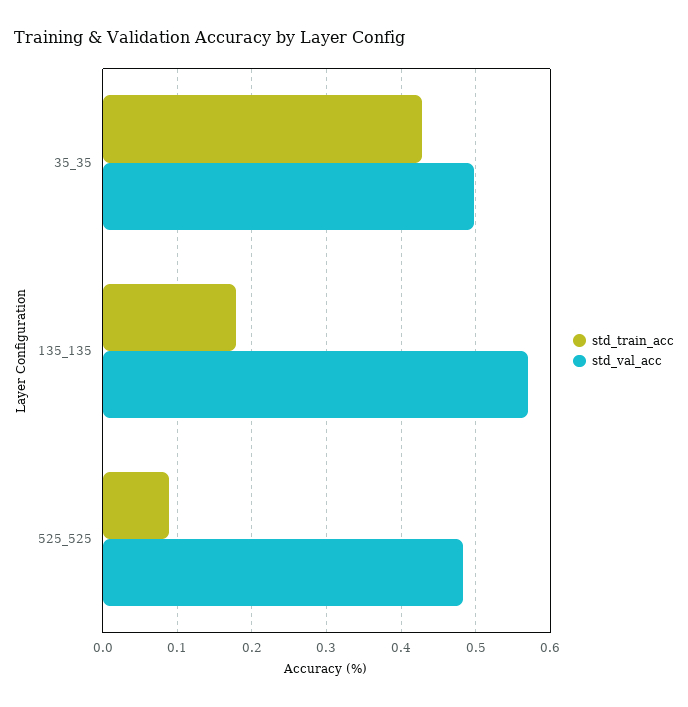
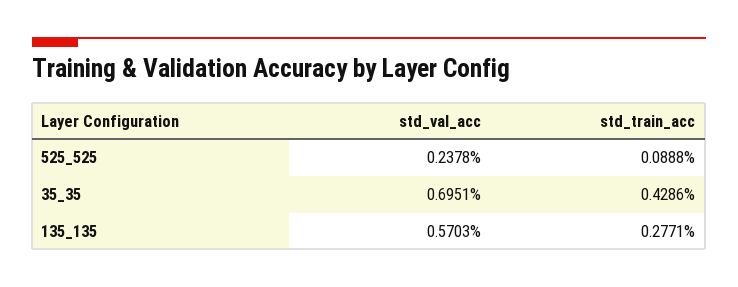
  {
    "std_train_acc": {
      "35_35": 0.4286,
-     "135_135": 0.18,
+     "135_135": 0.2771,
      "525_525": 0.0888
    },
    "std_val_acc": {
-     "35_35": 0.5,
+     "35_35": 0.6951,
      "135_135": 0.5703,
-     "525_525": 0.48
+     "525_525": 0.2378
    }
  }

